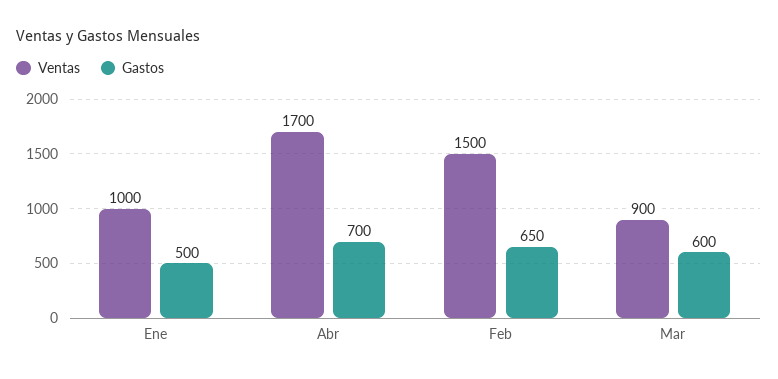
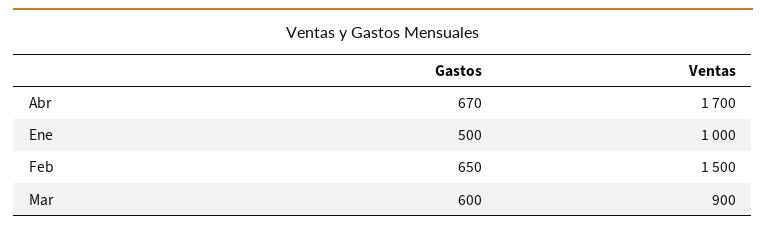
  {
    "Ventas": {
      "Ene": 1000,
      "Abr": 1700,
      "Feb": 1500,
      "Mar": 900
    },
    "Gastos": {
      "Ene": 500,
-     "Abr": 700,
+     "Abr": 670,
      "Feb": 650,
      "Mar": 600
    }
  }

